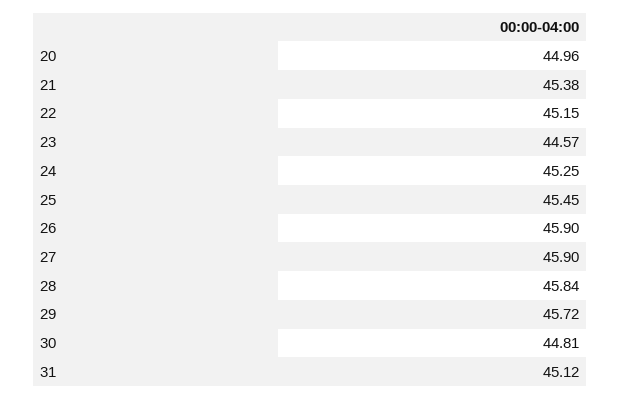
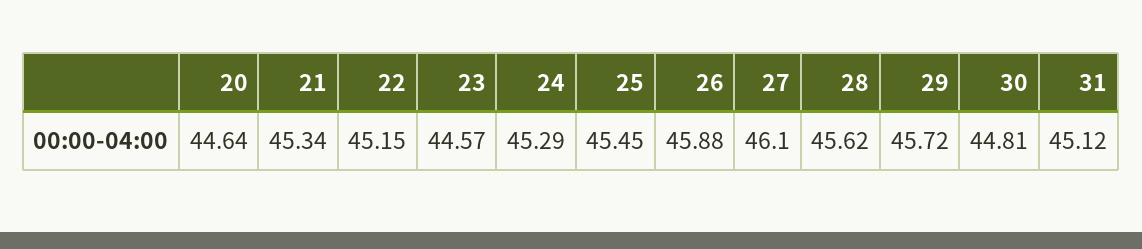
  {
-   "20": 44.96,
+   "20": 44.64,
-   "21": 45.38,
+   "21": 45.34,
    "22": 45.15,
    "23": 44.57,
-   "24": 45.25,
+   "24": 45.29,
    "25": 45.45,
-   "26": 45.9,
+   "26": 45.88,
-   "27": 45.9,
+   "27": 46.1,
-   "28": 45.84,
+   "28": 45.62,
    "29": 45.72,
    "30": 44.81,
    "31": 45.12
  }

